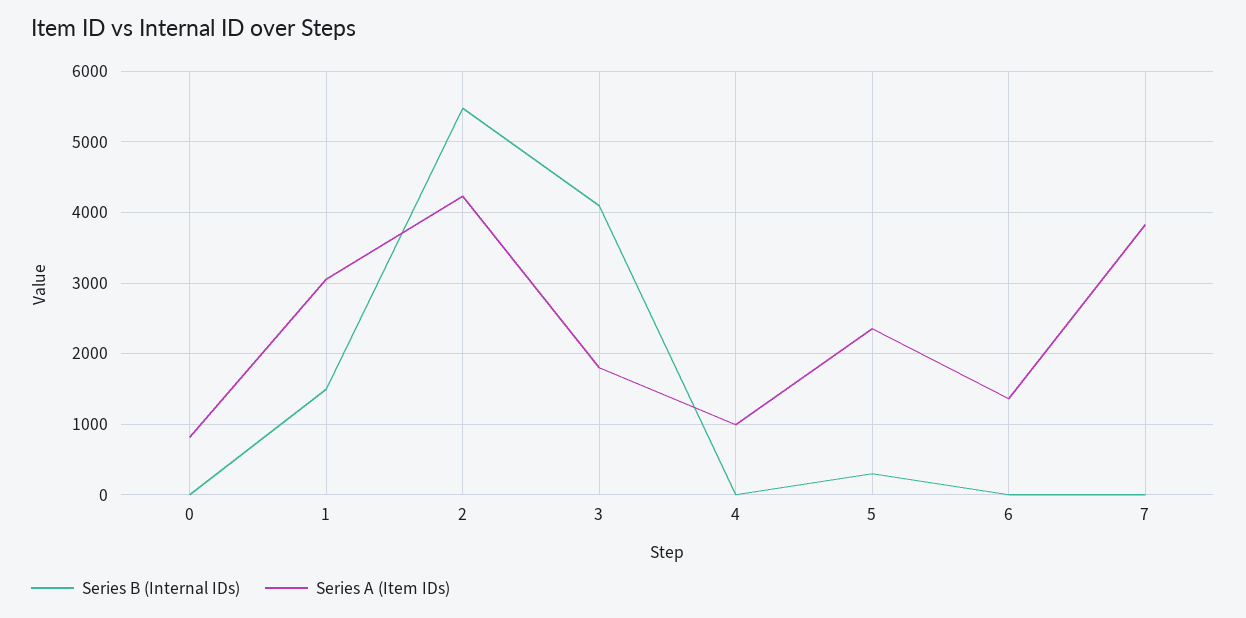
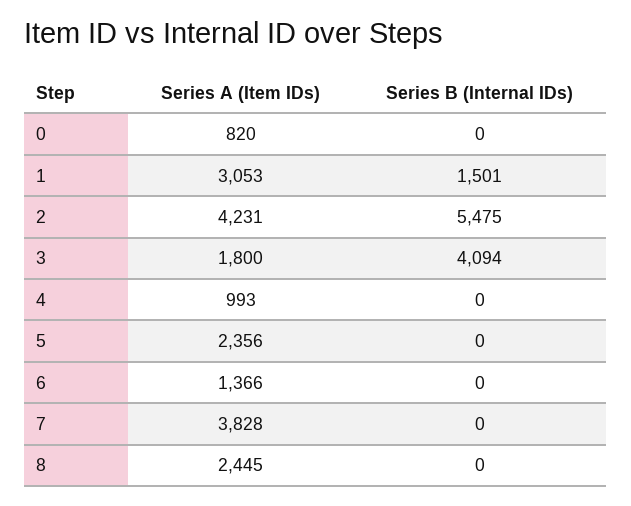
  {
    "Series B (Internal IDs)": {
      "0": 0,
      "1": 1501,
      "2": 5475,
      "3": 4094,
      "4": 0,
-     "5": 300,
+     "5": 0,
      "6": 0,
-     "7": 0
+     "7": 0,
+     "8": 0
    },
    "Series A (Item IDs)": {
      "0": 820,
      "1": 3053,
      "2": 4231,
      "3": 1800,
      "4": 993,
      "5": 2356,
      "6": 1366,
-     "7": 3828
+     "7": 3828,
+     "8": 2445
    }
  }

